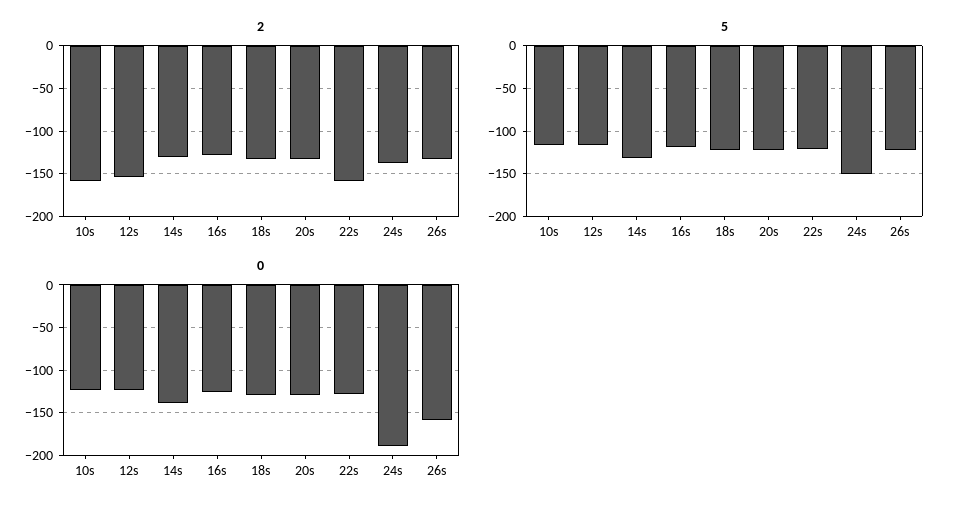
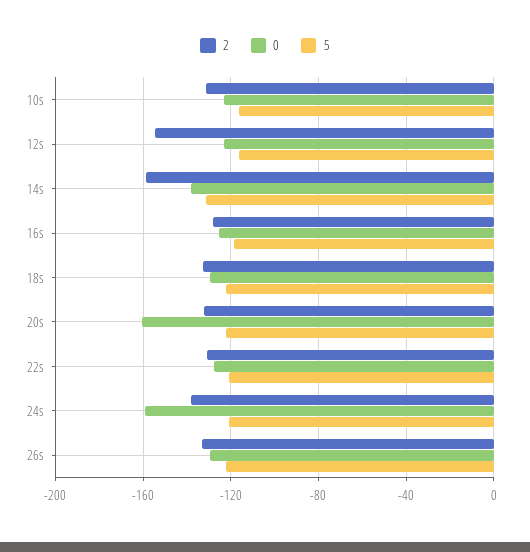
  {
    "2": {
-     "10s": -160,
+     "10s": -130,
      "12s": -155,
-     "14s": -130,
+     "14s": -160,
      "16s": -130,
      "18s": -135,
      "20s": -130,
-     "22s": -160,
+     "22s": -130,
      "24s": -140,
      "26s": -135
    },
    "5": {
      "10s": -115,
      "12s": -115,
      "14s": -130,
      "16s": -120,
      "18s": -120,
      "20s": -120,
      "22s": -120,
-     "24s": -150,
+     "24s": -120,
      "26s": -120
    },
    "0": {
      "10s": -125,
      "12s": -125,
      "14s": -140,
      "16s": -125,
      "18s": -130,
-     "20s": -130,
+     "20s": -160,
      "22s": -130,
-     "24s": -190,
+     "24s": -160,
-     "26s": -160
+     "26s": -130
    }
  }

